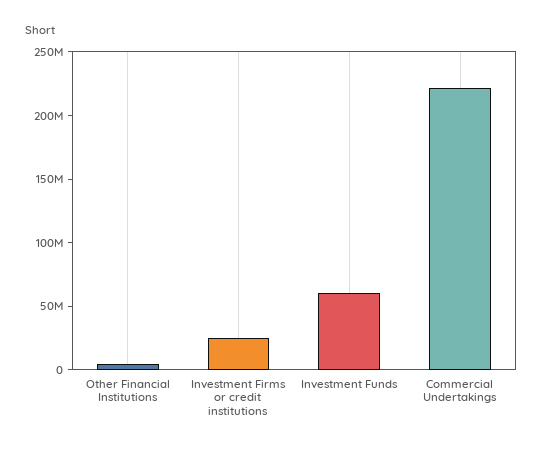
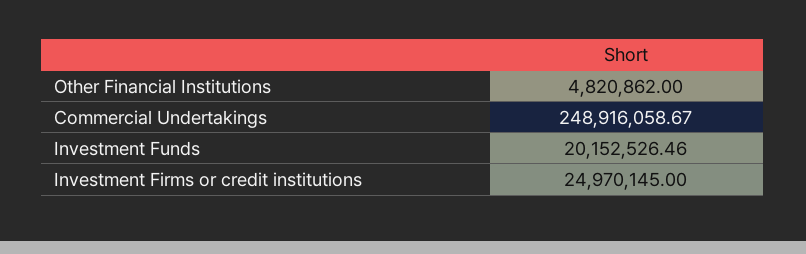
  {
    "Other Financial Institutions": 4820862,
    "Investment Firms or credit institutions": 24970145,
-   "Investment Funds": 60000000,
+   "Investment Funds": 20152526.46,
-   "Commercial Undertakings": 220000000
+   "Commercial Undertakings": 248916058.67
  }

